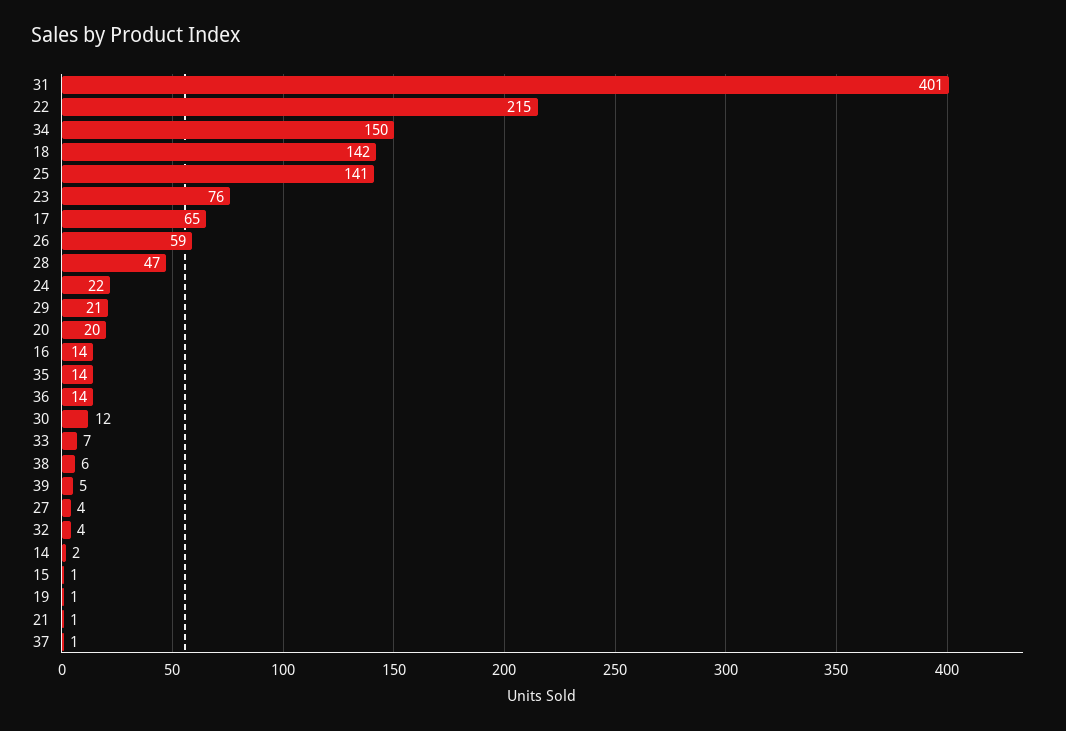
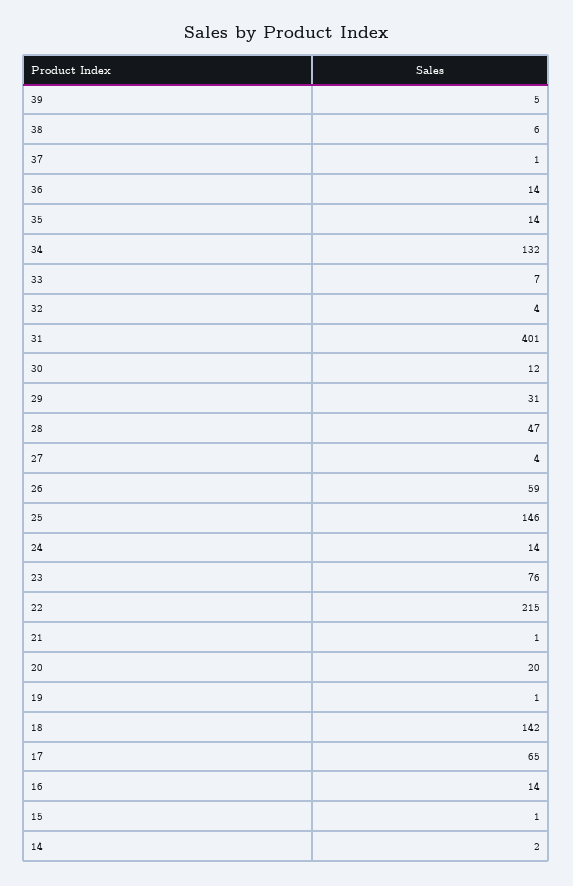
  {
    "31": 401,
    "22": 215,
-   "34": 150,
+   "34": 132,
    "18": 142,
-   "25": 141,
+   "25": 146,
    "23": 76,
    "17": 65,
    "26": 59,
    "28": 47,
-   "24": 22,
+   "24": 14,
-   "29": 21,
+   "29": 31,
    "20": 20,
    "16": 14,
    "35": 14,
    "36": 14,
    "30": 12,
    "33": 7,
    "38": 6,
    "39": 5,
    "27": 4,
    "32": 4,
    "14": 2,
    "15": 1,
    "19": 1,
    "21": 1,
    "37": 1
  }

